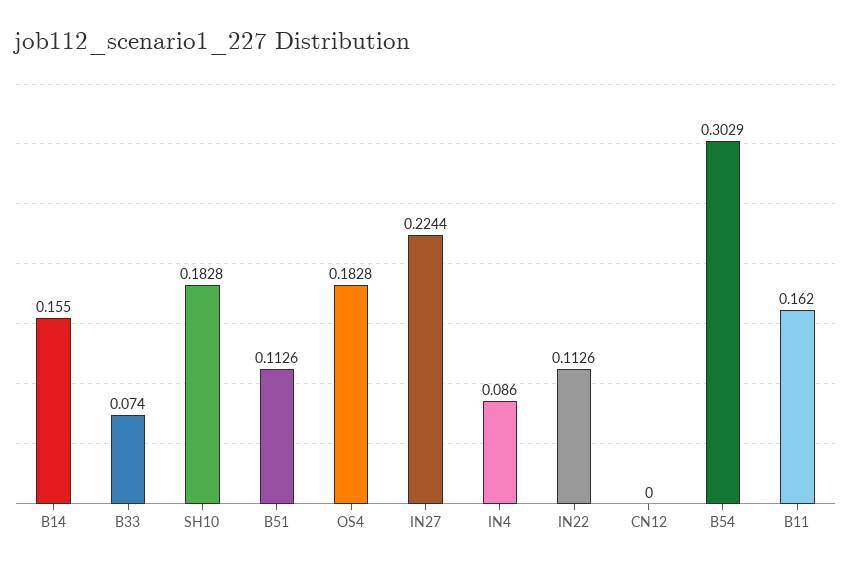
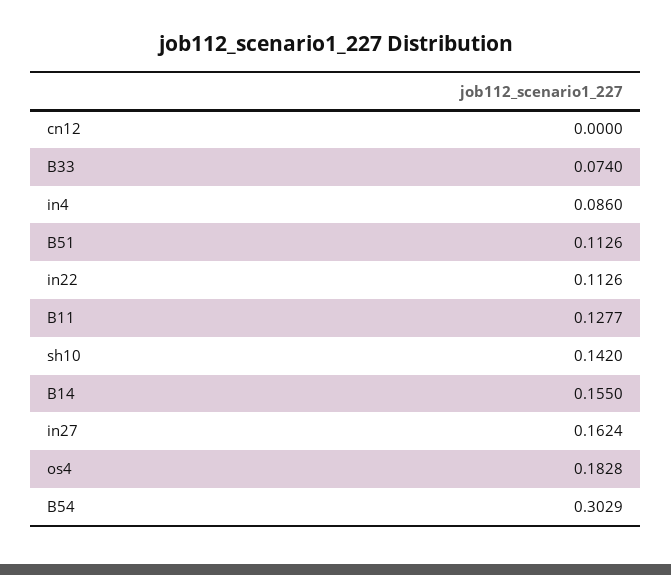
  {
    "B14": 0.155,
    "B33": 0.074,
-   "SH10": 0.1828,
+   "SH10": 0.142,
    "B51": 0.1126,
    "OS4": 0.1828,
-   "IN27": 0.2244,
+   "IN27": 0.1624,
    "IN4": 0.086,
    "IN22": 0.1126,
    "CN12": 0,
    "B54": 0.3029,
-   "B11": 0.162
+   "B11": 0.1277
  }

